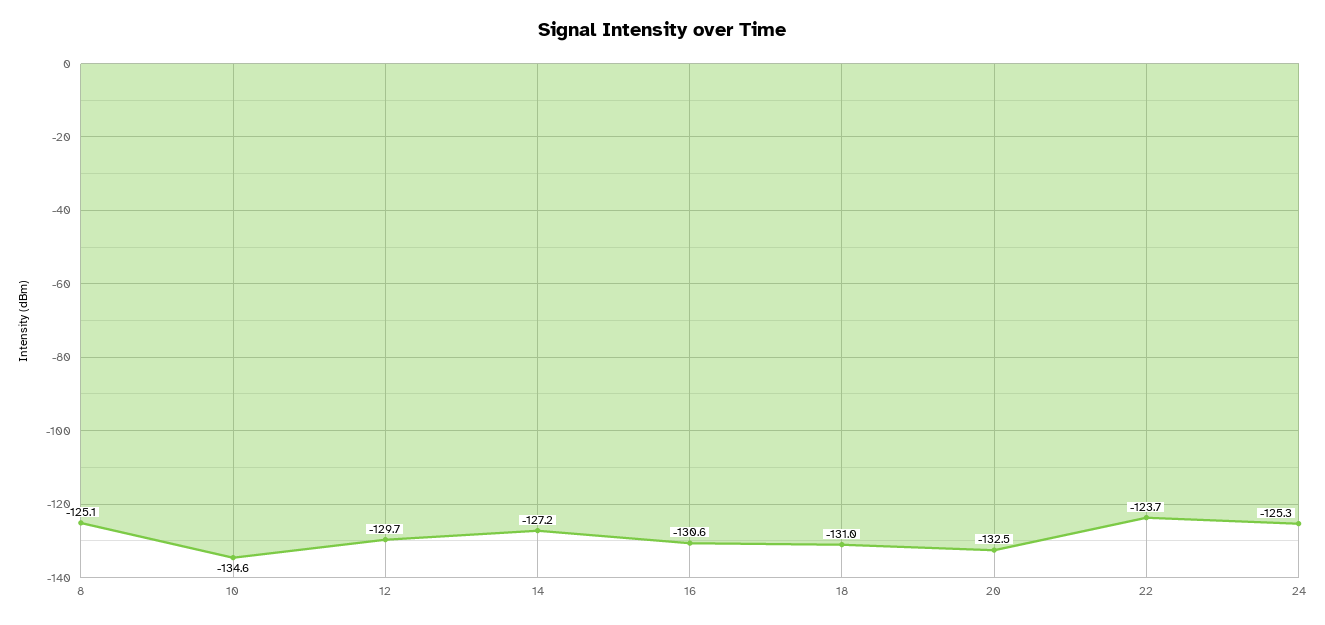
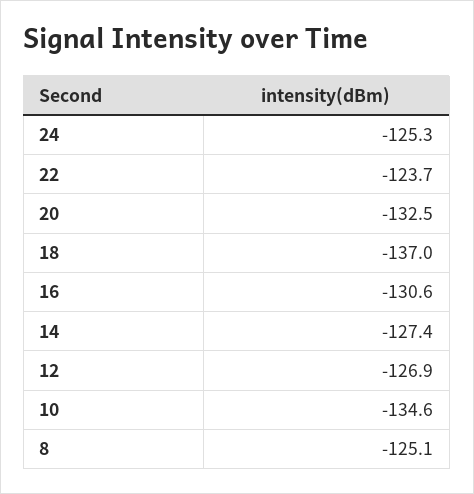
  {
    "8": -125.1,
    "10": -134.6,
-   "12": -129.7,
+   "12": -126.9,
-   "14": -127.2,
+   "14": -127.4,
    "16": -130.6,
-   "18": -131,
+   "18": -137,
    "20": -132.5,
    "22": -123.7,
    "24": -125.3
  }

